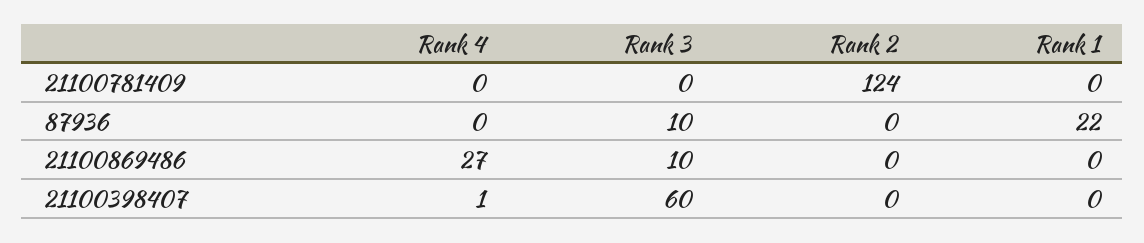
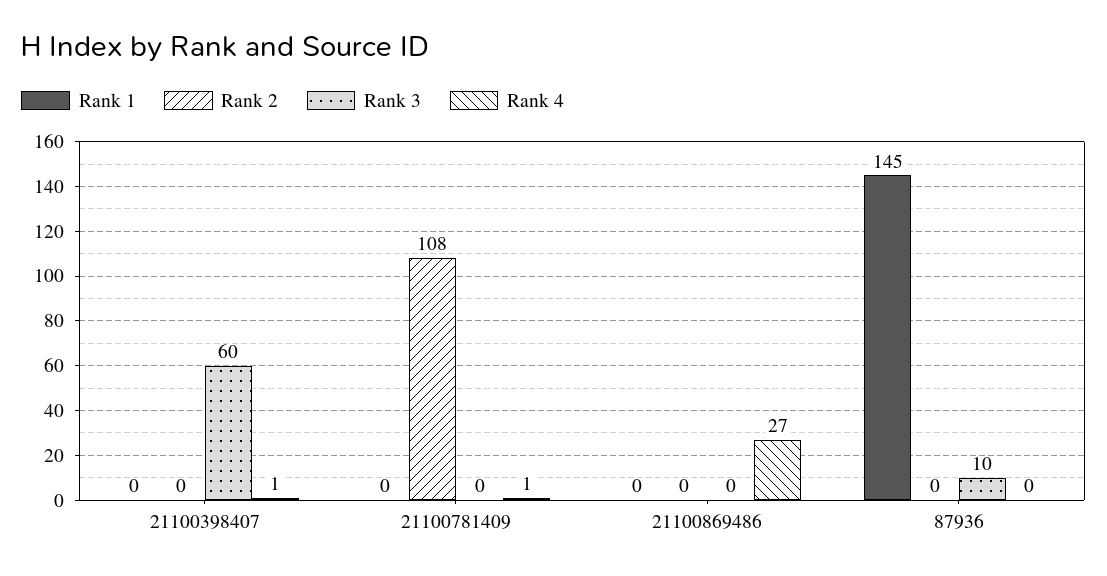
  {
    "Rank 4": {
-     "21100781409": 0,
+     "21100781409": 1,
      "87936": 0,
      "21100869486": 27,
      "21100398407": 1
    },
    "Rank 3": {
      "21100781409": 0,
      "87936": 10,
-     "21100869486": 10,
+     "21100869486": 0,
      "21100398407": 60
    },
    "Rank 2": {
-     "21100781409": 124,
+     "21100781409": 108,
      "87936": 0,
      "21100869486": 0,
      "21100398407": 0
    },
    "Rank 1": {
      "21100781409": 0,
-     "87936": 22,
+     "87936": 145,
      "21100869486": 0,
      "21100398407": 0
    }
  }

